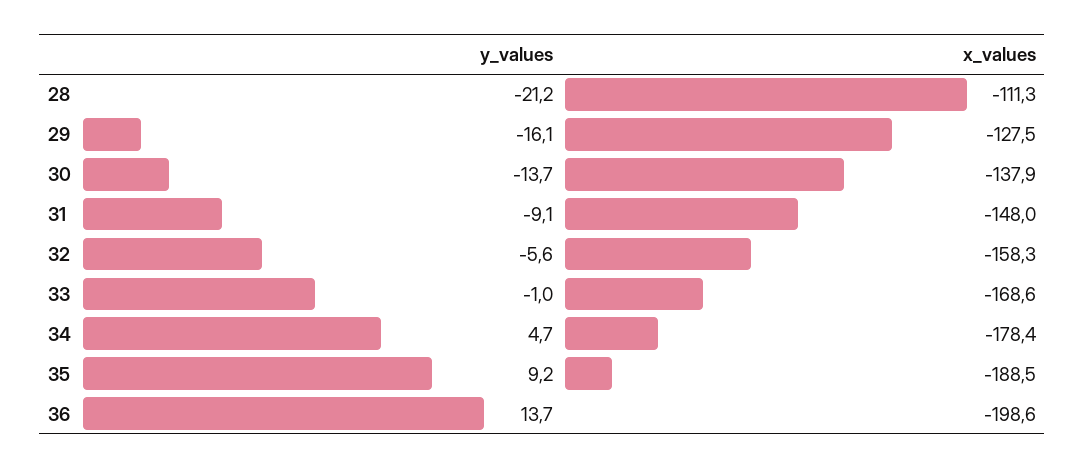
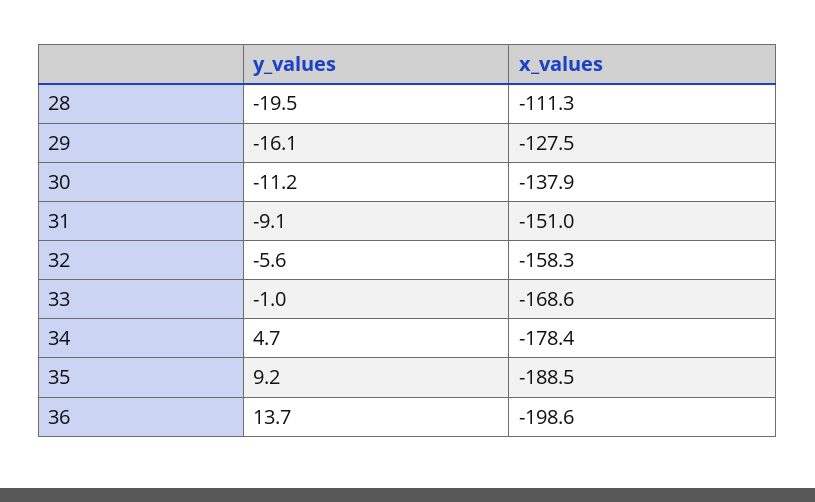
  {
    "y_values": {
-     "28": -21.2,
+     "28": -19.5,
      "29": -16.1,
-     "30": -13.7,
+     "30": -11.2,
      "31": -9.1,
      "32": -5.6,
      "33": -1,
      "34": 4.7,
      "35": 9.2,
      "36": 13.7
    },
    "x_values": {
      "28": -111.3,
      "29": -127.5,
      "30": -137.9,
-     "31": -148,
+     "31": -151,
      "32": -158.3,
      "33": -168.6,
      "34": -178.4,
      "35": -188.5,
      "36": -198.6
    }
  }

